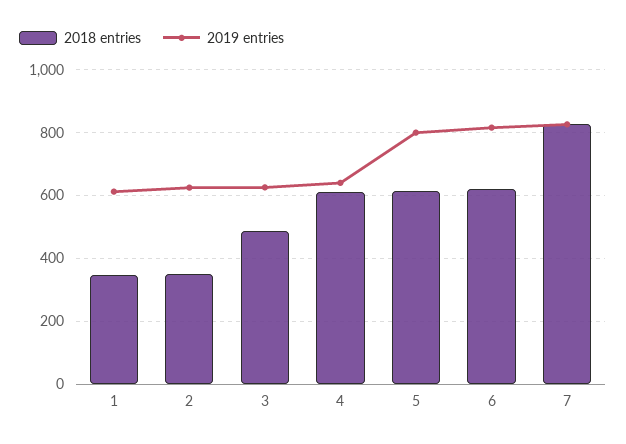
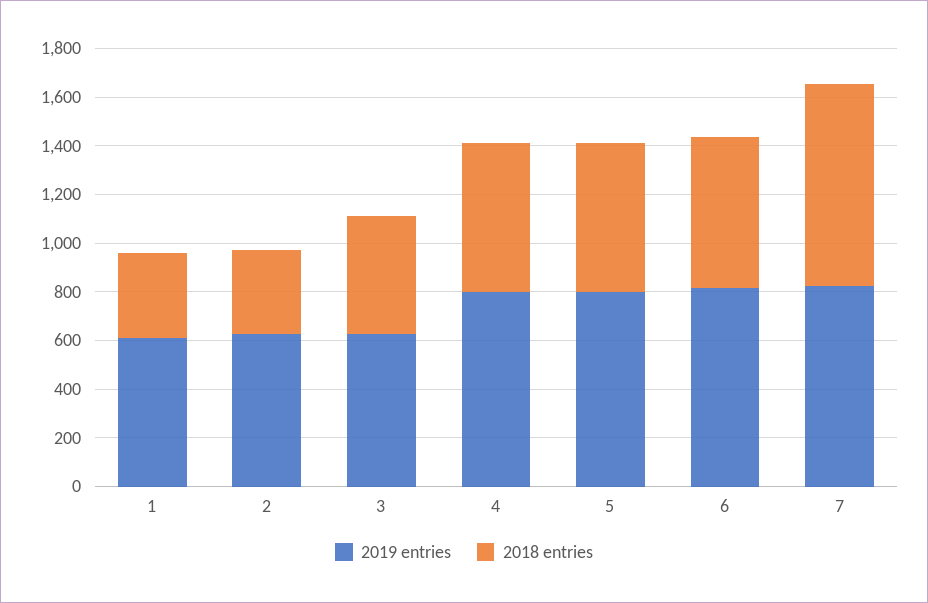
  {
    "2018 entries": {
      "1": 340,
      "2": 340,
      "3": 480,
      "4": 620,
      "5": 620,
      "6": 620,
      "7": 820
    },
    "2019 entries": {
      "1": 620,
      "2": 620,
      "3": 620,
-     "4": 640,
+     "4": 800,
      "5": 800,
      "6": 820,
      "7": 820
    }
  }

